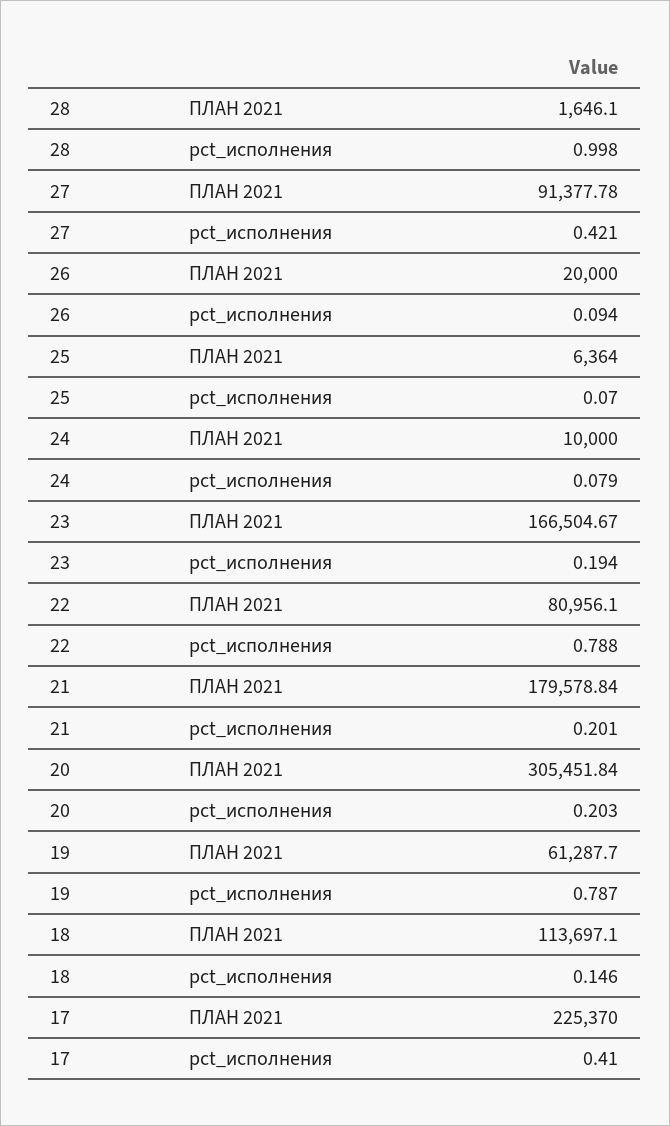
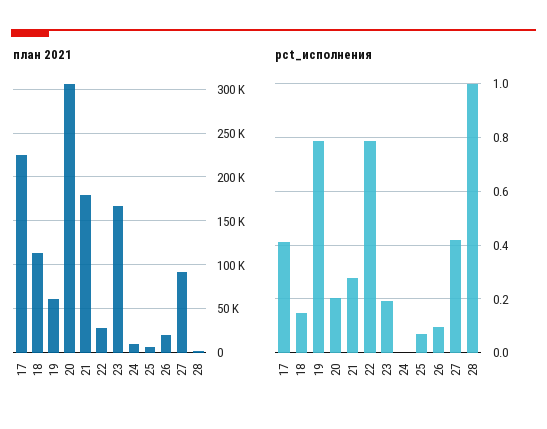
  {
    "ПЛАН 2021": {
      "28": 1646.1,
      "27": 91377.78,
      "26": 20000,
      "25": 6364,
      "24": 10000,
      "23": 166504.67,
-     "22": 80956.1,
+     "22": 30000,
      "21": 179578.84,
      "20": 305451.84,
      "19": 61287.7,
      "18": 113697.1,
      "17": 225370
    },
    "pct_исполнения": {
      "28": 0.998,
      "27": 0.421,
      "26": 0.094,
      "25": 0.07,
-     "24": 0.079,
+     "24": 0,
      "23": 0.194,
      "22": 0.788,
-     "21": 0.201,
+     "21": 0.275,
      "20": 0.203,
      "19": 0.787,
      "18": 0.146,
      "17": 0.41
    }
  }

